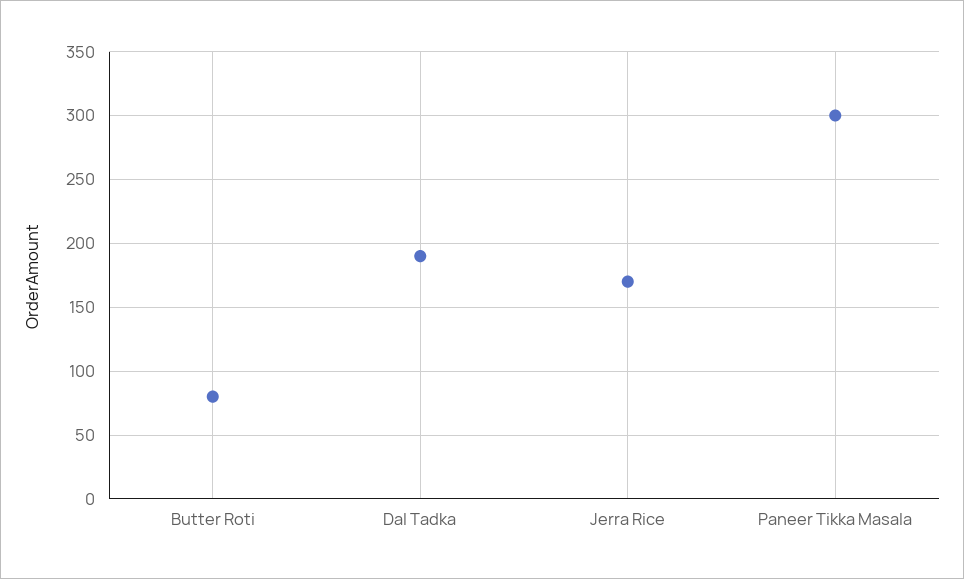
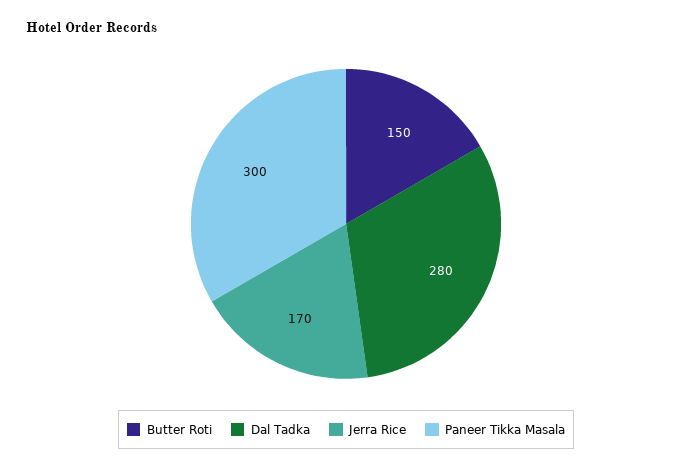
  {
-   "Butter Roti": 80,
+   "Butter Roti": 150,
-   "Dal Tadka": 190,
+   "Dal Tadka": 280,
    "Jerra Rice": 170,
    "Paneer Tikka Masala": 300
  }

